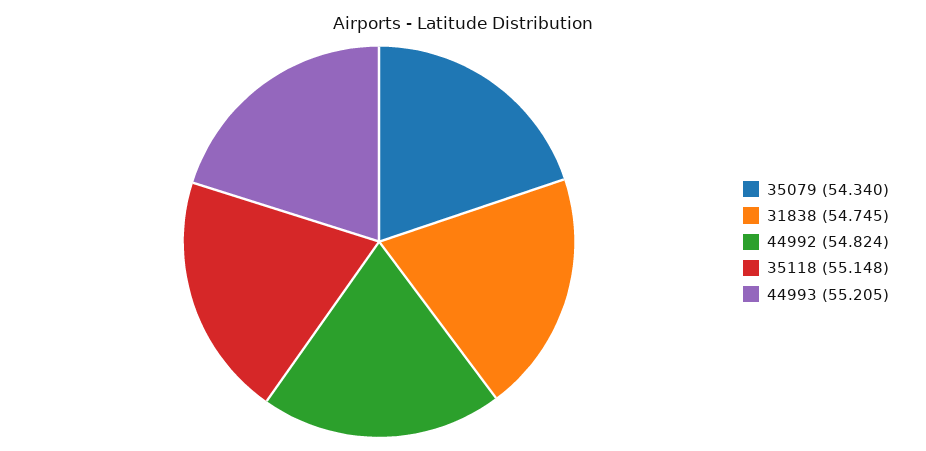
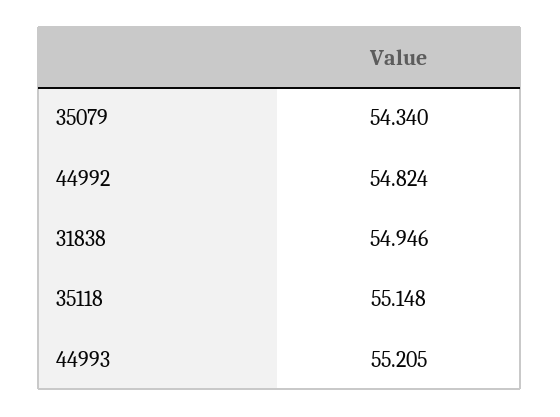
  {
    "35079": 54.34,
-   "31838": 54.745,
+   "31838": 54.946,
    "44992": 54.824,
    "35118": 55.148,
    "44993": 55.205
  }

